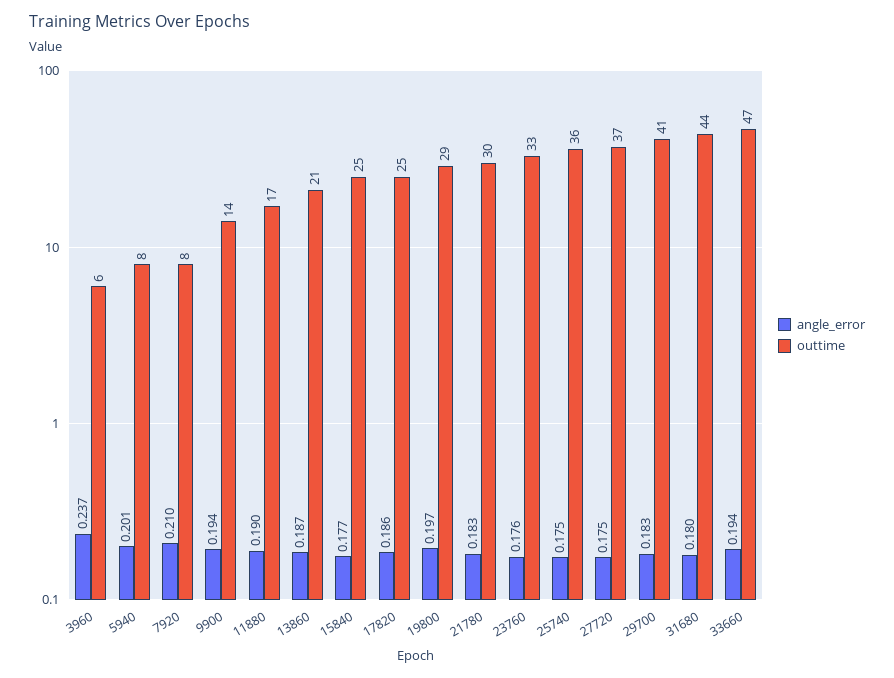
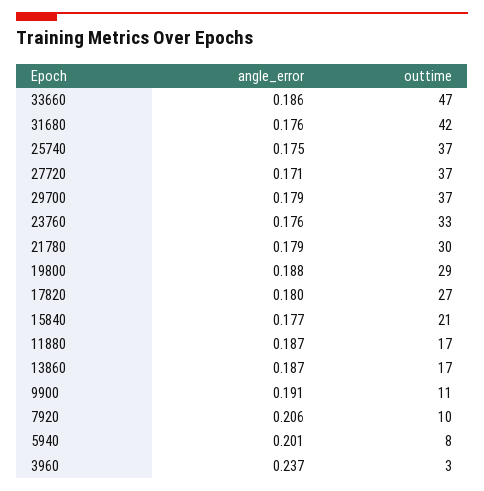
  {
    "angle_error": {
      "3960": 0.237,
      "5940": 0.201,
-     "7920": 0.21,
+     "7920": 0.206,
-     "9900": 0.194,
+     "9900": 0.191,
-     "11880": 0.19,
+     "11880": 0.187,
      "13860": 0.187,
      "15840": 0.177,
-     "17820": 0.186,
+     "17820": 0.18,
-     "19800": 0.197,
+     "19800": 0.188,
-     "21780": 0.183,
+     "21780": 0.179,
      "23760": 0.176,
      "25740": 0.175,
-     "27720": 0.175,
+     "27720": 0.171,
-     "29700": 0.183,
+     "29700": 0.179,
-     "31680": 0.18,
+     "31680": 0.176,
-     "33660": 0.194
+     "33660": 0.186
    },
    "outtime": {
-     "3960": 6,
+     "3960": 3,
      "5940": 8,
-     "7920": 8,
+     "7920": 10,
-     "9900": 14,
+     "9900": 11,
      "11880": 17,
-     "13860": 21,
+     "13860": 17,
-     "15840": 25,
+     "15840": 21,
-     "17820": 25,
+     "17820": 27,
      "19800": 29,
      "21780": 30,
      "23760": 33,
-     "25740": 36,
+     "25740": 37,
      "27720": 37,
-     "29700": 41,
+     "29700": 37,
-     "31680": 44,
+     "31680": 42,
      "33660": 47
    }
  }

